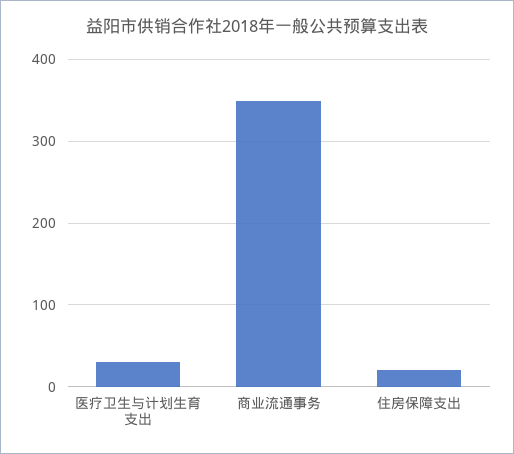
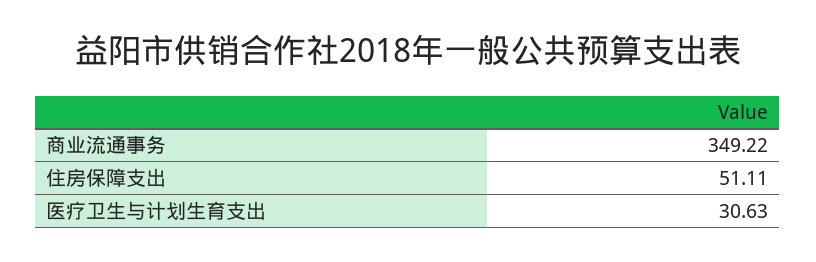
  {
    "医疗卫生与计划生育支出": 30.63,
    "商业流通事务": 349.22,
-   "住房保障支出": 20
+   "住房保障支出": 51.11
  }

